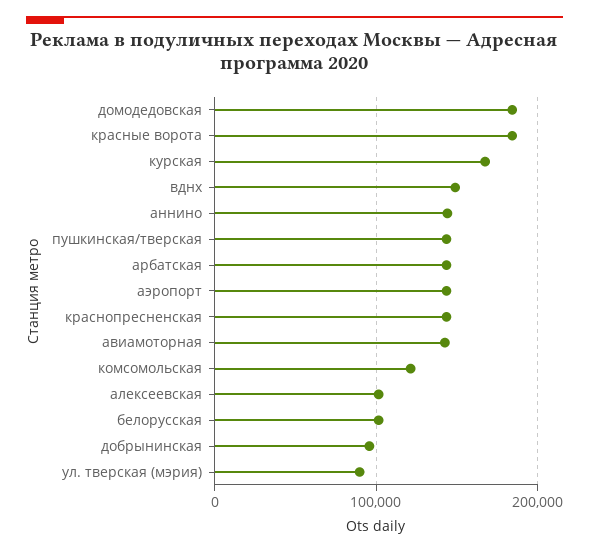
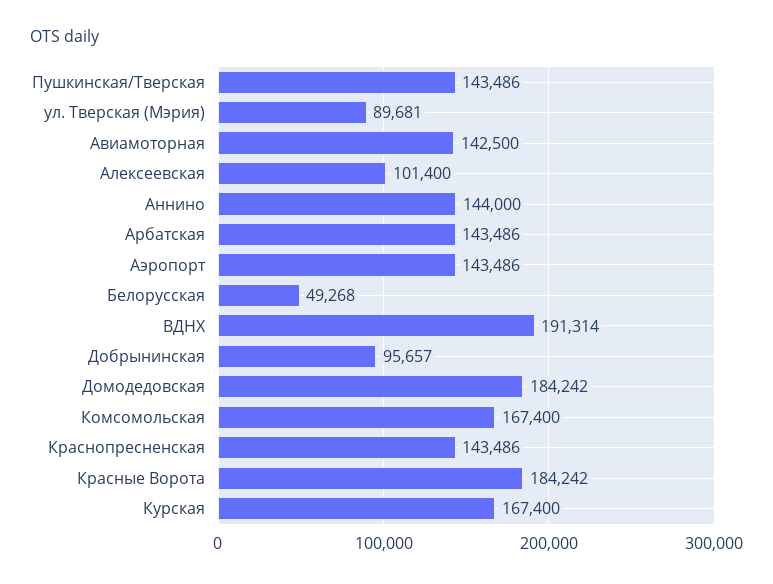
  {
    "домодедовская": 184242,
    "красные ворота": 184242,
    "курская": 167400,
-   "вднх": 150000,
+   "вднх": 191314,
    "аннино": 144000,
    "пушкинская/тверская": 143486,
    "арбатская": 143486,
    "аэропорт": 143486,
    "краснопресненская": 143486,
    "авиамоторная": 142500,
-   "комсомольская": 120000,
+   "комсомольская": 167400,
    "алексеевская": 101400,
-   "белорусская": 100000,
+   "белорусская": 49268,
    "добрынинская": 95657,
    "ул. тверская (мэрия)": 89681
  }

